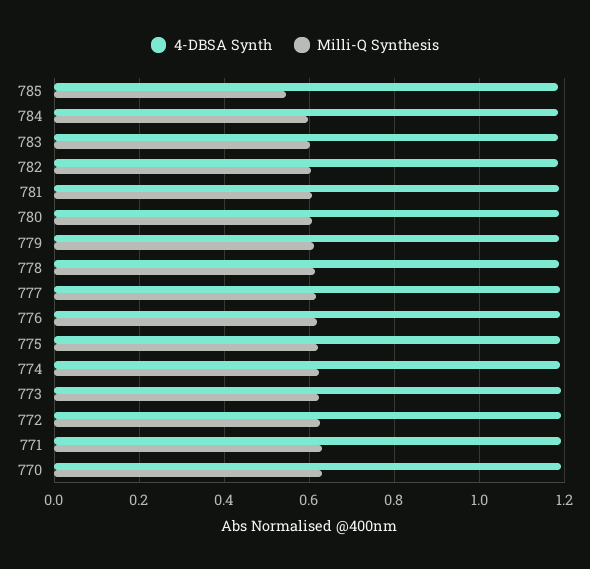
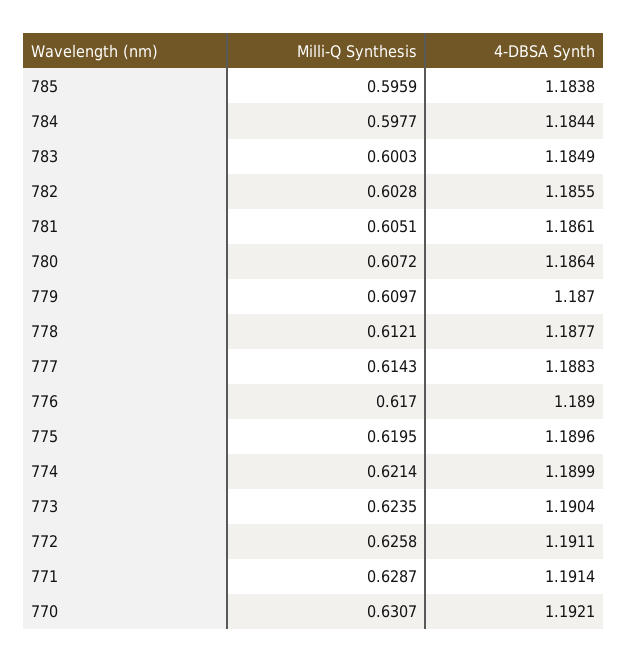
  {
    "4-DBSA Synth": {
      "785": 1.1838,
      "784": 1.1844,
      "783": 1.1849,
      "782": 1.1855,
      "781": 1.1861,
      "780": 1.1864,
      "779": 1.187,
      "778": 1.1877,
      "777": 1.1883,
      "776": 1.189,
      "775": 1.1896,
      "774": 1.1899,
      "773": 1.1904,
      "772": 1.1911,
      "771": 1.1914,
      "770": 1.1921
    },
    "Milli-Q Synthesis": {
-     "785": 0.54,
+     "785": 0.5959,
      "784": 0.5977,
      "783": 0.6003,
      "782": 0.6028,
      "781": 0.6051,
      "780": 0.6072,
      "779": 0.6097,
      "778": 0.6121,
      "777": 0.6143,
      "776": 0.617,
      "775": 0.6195,
      "774": 0.6214,
      "773": 0.6235,
      "772": 0.6258,
      "771": 0.6287,
      "770": 0.6307
    }
  }

